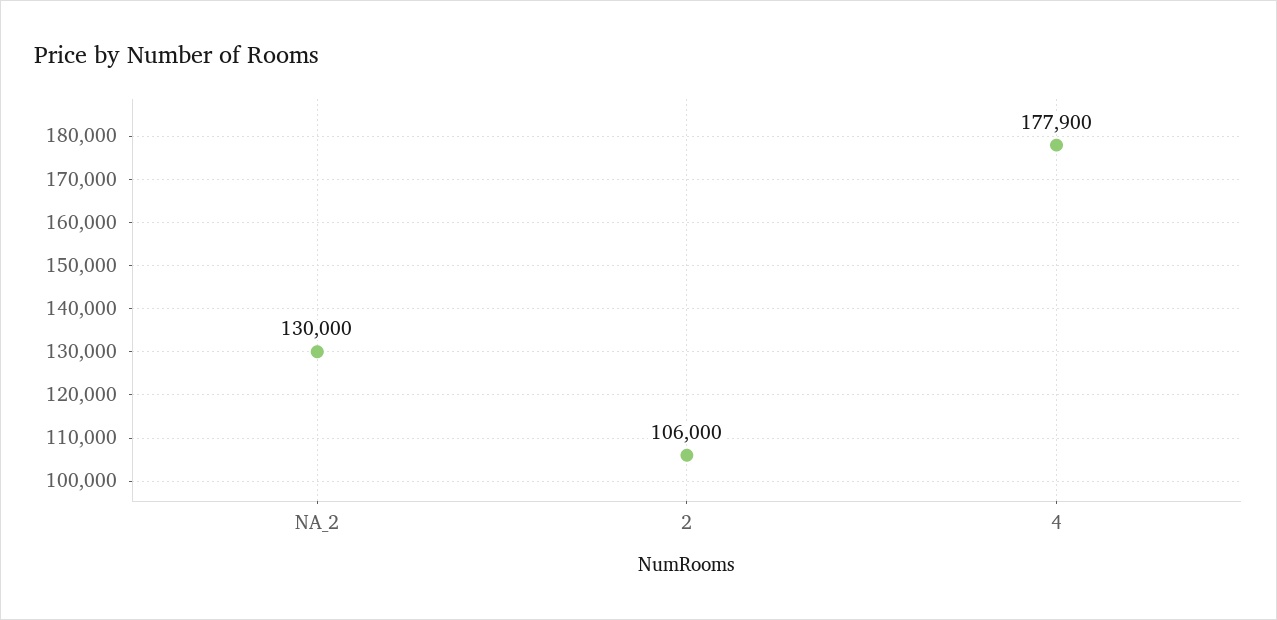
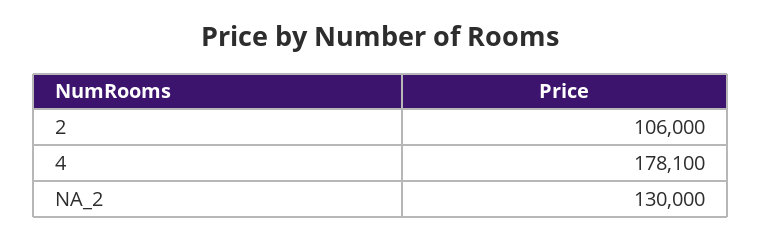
  {
    "NA_2": 130000,
    "2": 106000,
-   "4": 177900
+   "4": 178100
  }

